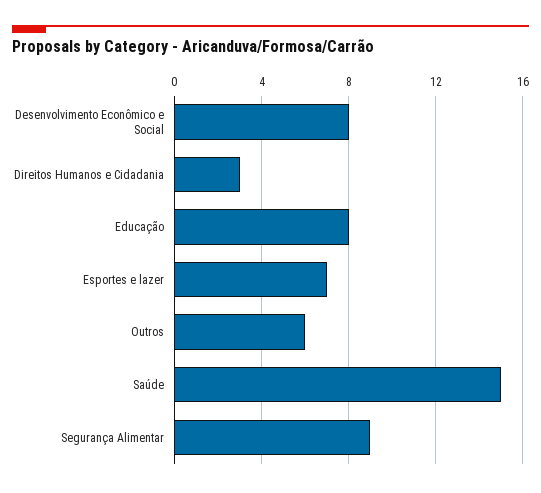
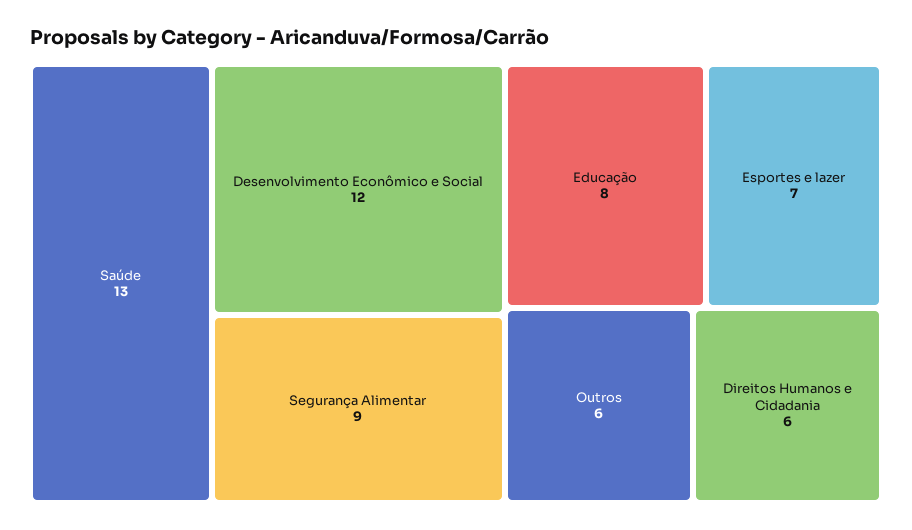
  {
-   "Desenvolvimento Econômico e Social": 8,
+   "Desenvolvimento Econômico e Social": 12,
-   "Direitos Humanos e Cidadania": 3,
+   "Direitos Humanos e Cidadania": 6,
    "Educação": 8,
    "Esportes e lazer": 7,
    "Outros": 6,
-   "Saúde": 15,
+   "Saúde": 13,
    "Segurança Alimentar": 9
  }

